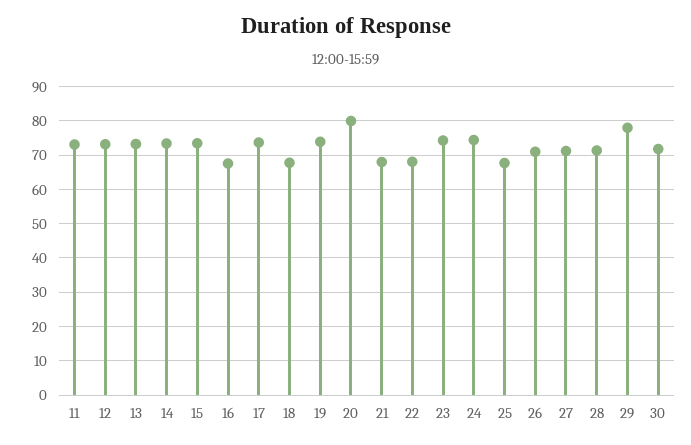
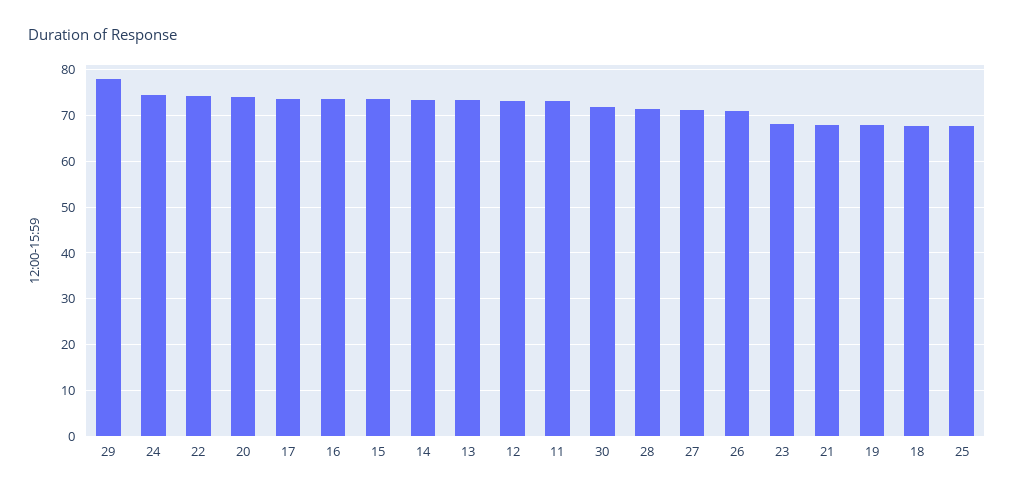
  {
    "11": 74,
    "12": 74,
    "13": 74,
    "14": 74,
    "15": 74,
-   "16": 68,
+   "16": 74,
    "17": 74,
    "18": 68,
-   "19": 74,
+   "19": 68,
-   "20": 80,
+   "20": 74,
    "21": 68,
-   "22": 68,
+   "22": 74,
-   "23": 74,
+   "23": 68,
    "24": 74,
    "25": 68,
    "26": 72,
    "27": 72,
    "28": 72,
    "29": 78,
    "30": 72
  }

